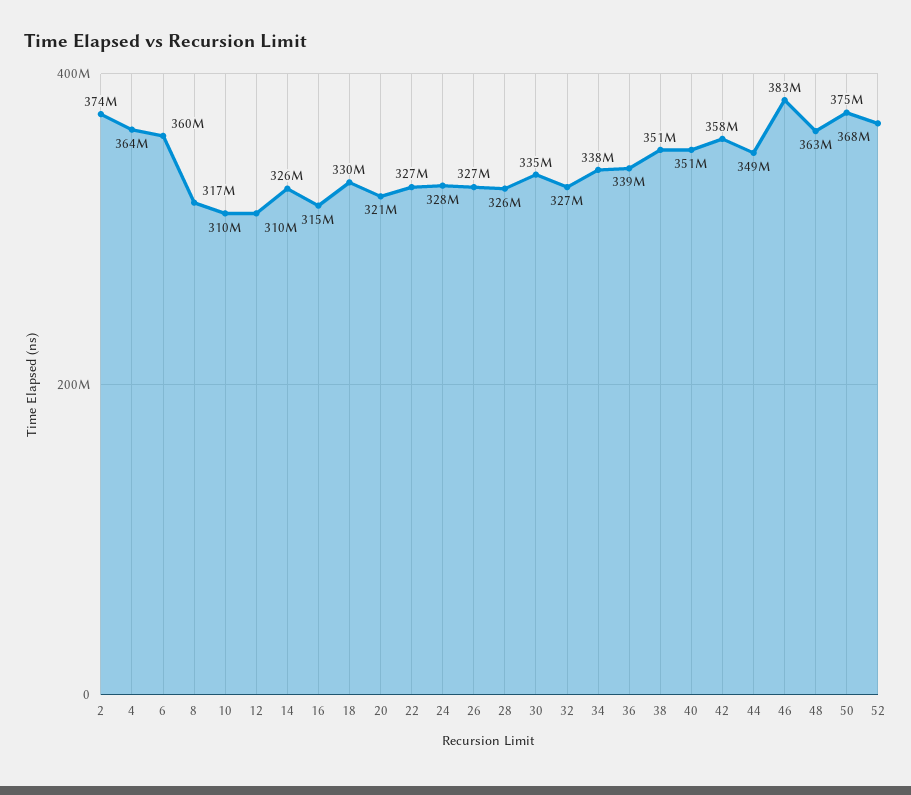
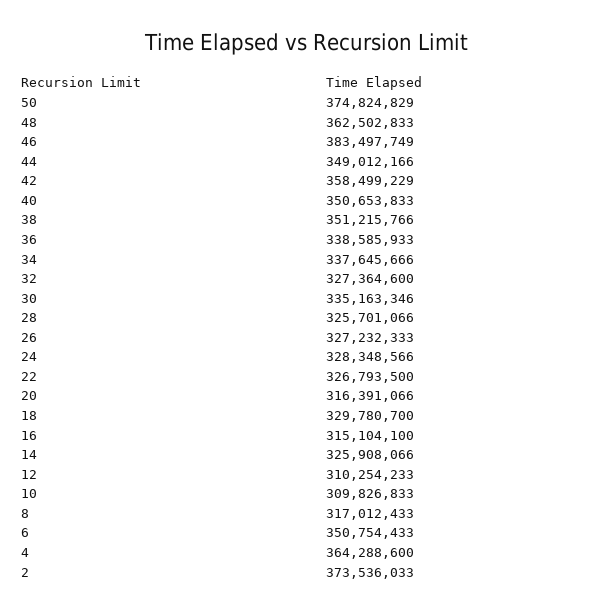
  {
    "2": 373536033,
    "4": 364288600,
-   "6": 360000000,
+   "6": 350754433,
    "8": 317012433,
    "10": 309826833,
    "12": 310254233,
    "14": 325908066,
    "16": 315104100,
    "18": 329780700,
-   "20": 321000000,
+   "20": 316391066,
    "22": 326793500,
    "24": 328348566,
    "26": 327232333,
    "28": 325701066,
    "30": 335163346,
    "32": 327364600,
    "34": 337645666,
    "36": 338585933,
    "38": 351215766,
    "40": 350653833,
    "42": 358499229,
    "44": 349012166,
    "46": 383497749,
    "48": 362502833,
-   "50": 374824829,
+   "50": 374824829
-   "52": 368000000
  }

